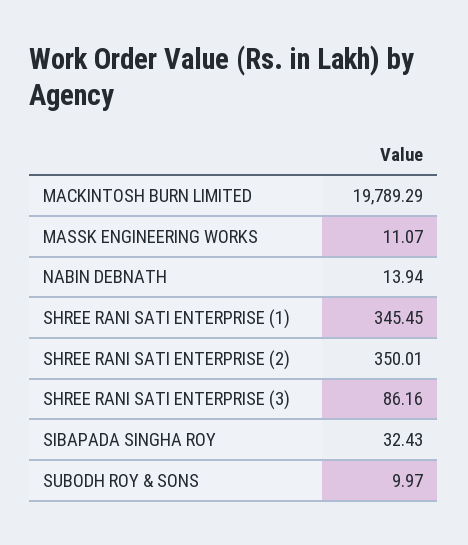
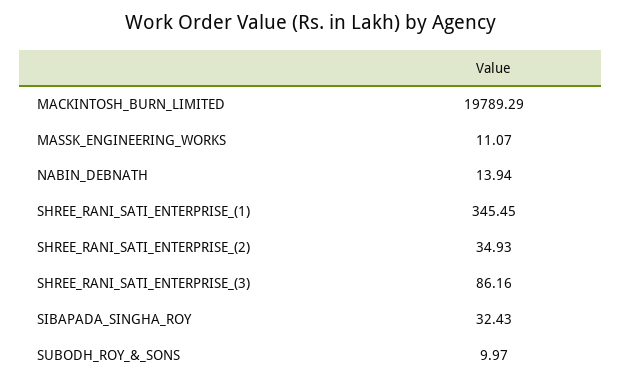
  {
    "MACKINTOSH BURN LIMITED": 19789.29,
    "MASSK ENGINEERING WORKS": 11.07,
    "NABIN DEBNATH": 13.94,
    "SHREE RANI SATI ENTERPRISE (1)": 345.45,
-   "SHREE RANI SATI ENTERPRISE (2)": 350.01,
+   "SHREE RANI SATI ENTERPRISE (2)": 34.93,
    "SHREE RANI SATI ENTERPRISE (3)": 86.16,
    "SIBAPADA SINGHA ROY": 32.43,
    "SUBODH ROY & SONS": 9.97
  }

